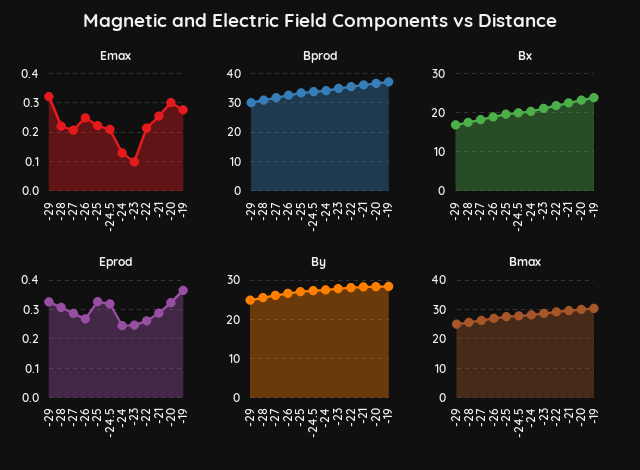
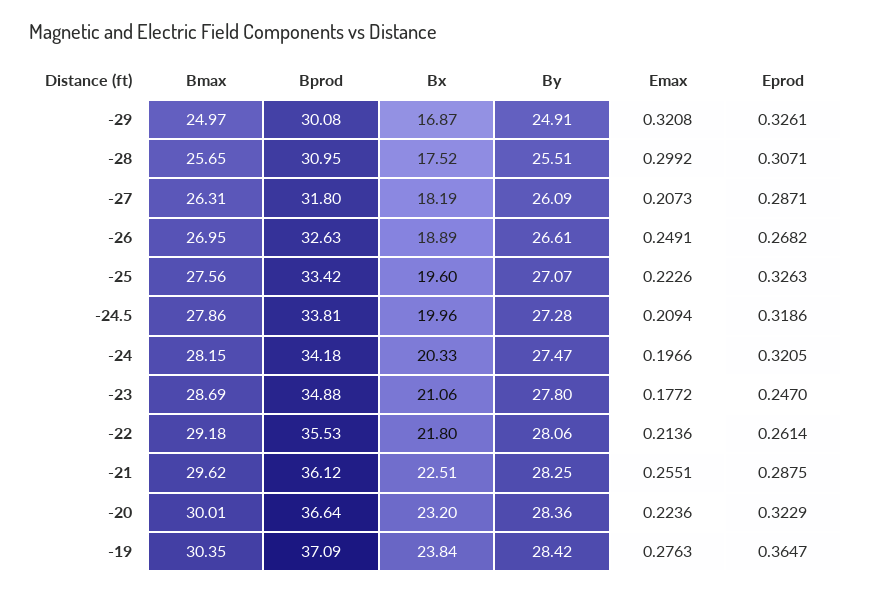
  {
    "Emax": {
      "-29": 0.3208,
-     "-28": 0.225,
+     "-28": 0.2992,
      "-27": 0.2073,
      "-26": 0.2491,
      "-25": 0.2226,
      "-24.5": 0.2094,
-     "-24": 0.125,
+     "-24": 0.1966,
-     "-23": 0.1,
+     "-23": 0.1772,
      "-22": 0.2136,
      "-21": 0.2551,
-     "-20": 0.3,
+     "-20": 0.2236,
      "-19": 0.2763
    },
    "Bprod": {
      "-29": 30.08,
      "-28": 30.95,
      "-27": 31.8,
      "-26": 32.63,
      "-25": 33.42,
      "-24.5": 33.81,
      "-24": 34.18,
      "-23": 34.88,
      "-22": 35.53,
      "-21": 36.12,
      "-20": 36.64,
      "-19": 37.09
    },
    "Bx": {
      "-29": 16.87,
      "-28": 17.52,
      "-27": 18.19,
      "-26": 18.89,
      "-25": 19.6,
      "-24.5": 19.96,
      "-24": 20.33,
      "-23": 21.06,
      "-22": 21.8,
      "-21": 22.51,
      "-20": 23.2,
      "-19": 23.84
    },
    "Eprod": {
      "-29": 0.3261,
      "-28": 0.3071,
      "-27": 0.2871,
      "-26": 0.2682,
      "-25": 0.3263,
      "-24.5": 0.3186,
-     "-24": 0.25,
+     "-24": 0.3205,
      "-23": 0.247,
      "-22": 0.2614,
      "-21": 0.2875,
      "-20": 0.3229,
      "-19": 0.3647
    },
    "By": {
      "-29": 24.91,
      "-28": 25.51,
      "-27": 26.09,
      "-26": 26.61,
      "-25": 27.07,
      "-24.5": 27.28,
      "-24": 27.47,
      "-23": 27.8,
      "-22": 28.06,
      "-21": 28.25,
      "-20": 28.36,
      "-19": 28.42
    },
    "Bmax": {
      "-29": 24.97,
      "-28": 25.65,
      "-27": 26.31,
      "-26": 26.95,
      "-25": 27.56,
      "-24.5": 27.86,
      "-24": 28.15,
      "-23": 28.69,
      "-22": 29.18,
      "-21": 29.62,
      "-20": 30.01,
      "-19": 30.35
    }
  }

